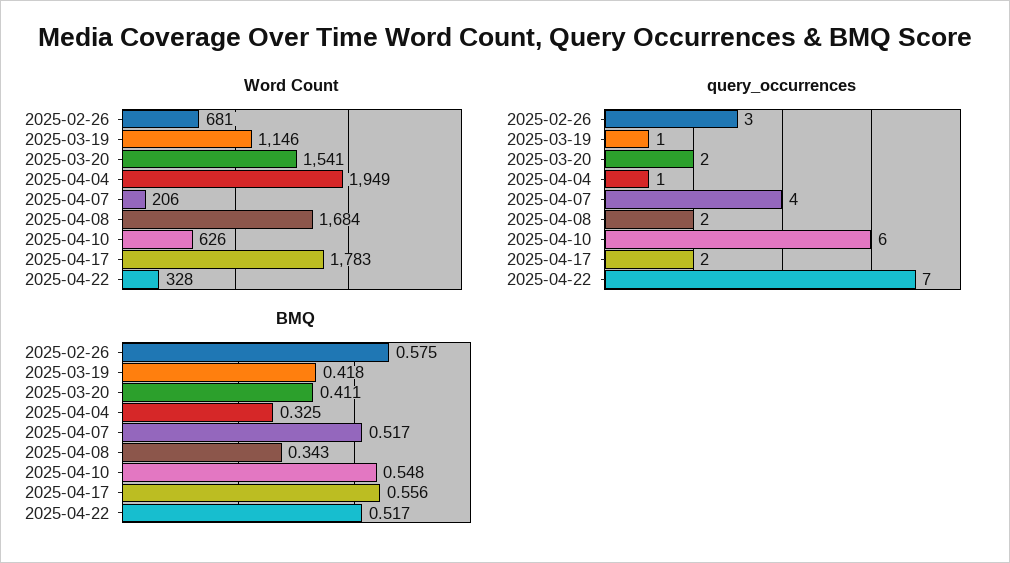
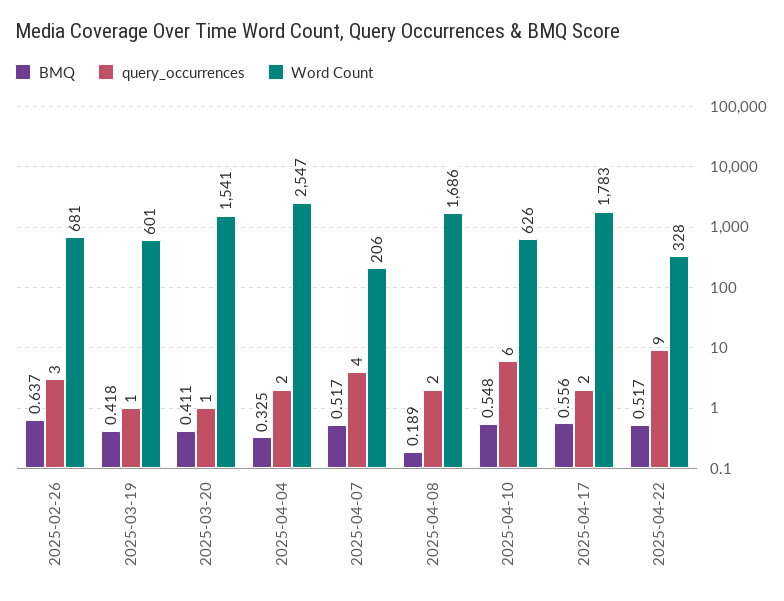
  {
    "Word Count": {
      "2025-02-26": 681,
-     "2025-03-19": 1146,
+     "2025-03-19": 601,
      "2025-03-20": 1541,
-     "2025-04-04": 1949,
+     "2025-04-04": 2547,
      "2025-04-07": 206,
-     "2025-04-08": 1684,
+     "2025-04-08": 1686,
      "2025-04-10": 626,
      "2025-04-17": 1783,
      "2025-04-22": 328
    },
    "query_occurrences": {
      "2025-02-26": 3,
      "2025-03-19": 1,
-     "2025-03-20": 2,
+     "2025-03-20": 1,
-     "2025-04-04": 1,
+     "2025-04-04": 2,
      "2025-04-07": 4,
      "2025-04-08": 2,
      "2025-04-10": 6,
      "2025-04-17": 2,
-     "2025-04-22": 7
+     "2025-04-22": 9
    },
    "BMQ": {
-     "2025-02-26": 0.575,
+     "2025-02-26": 0.637,
      "2025-03-19": 0.418,
      "2025-03-20": 0.411,
      "2025-04-04": 0.325,
      "2025-04-07": 0.517,
-     "2025-04-08": 0.343,
+     "2025-04-08": 0.189,
      "2025-04-10": 0.548,
      "2025-04-17": 0.556,
      "2025-04-22": 0.517
    }
  }

